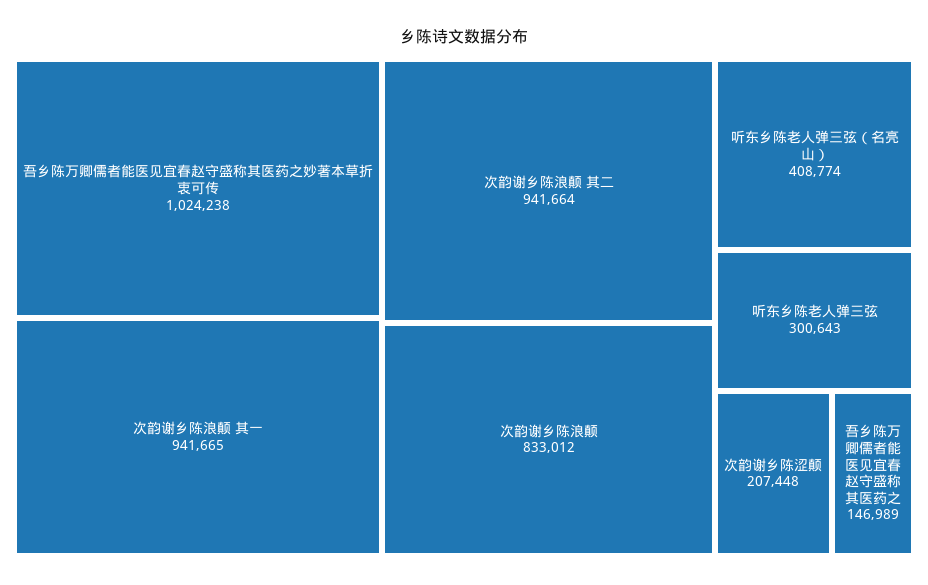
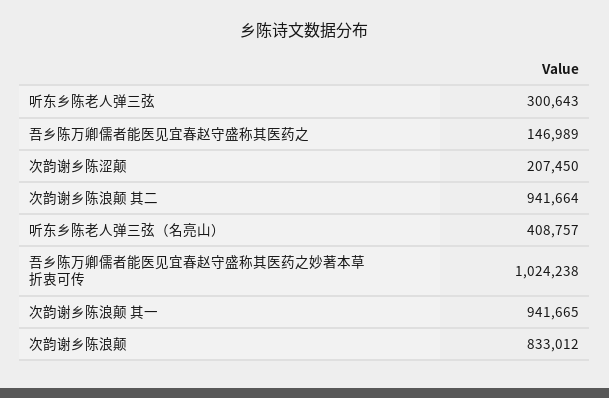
  {
    "吾乡陈万卿儒者能医见宜春赵守盛称其医药之妙著本草折衷可传": 1024238,
    "次韵谢乡陈浪颠 其一": 941665,
    "次韵谢乡陈浪颠 其二": 941664,
    "次韵谢乡陈浪颠": 833012,
-   "听东乡陈老人弹三弦（名亮山）": 408774,
+   "听东乡陈老人弹三弦（名亮山）": 408757,
    "听东乡陈老人弹三弦": 300643,
-   "次韵谢乡陈涩颠": 207448,
+   "次韵谢乡陈涩颠": 207450,
    "吾乡陈万卿儒者能医见宜春赵守盛称其医药之": 146989
  }

